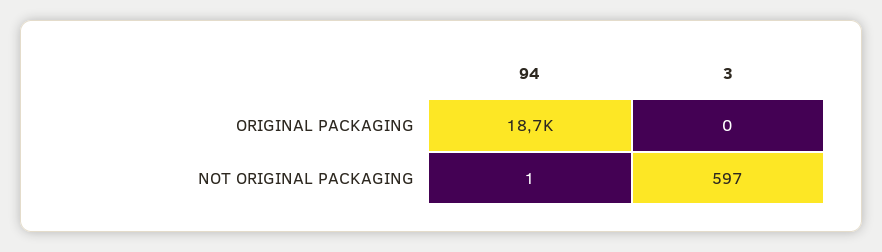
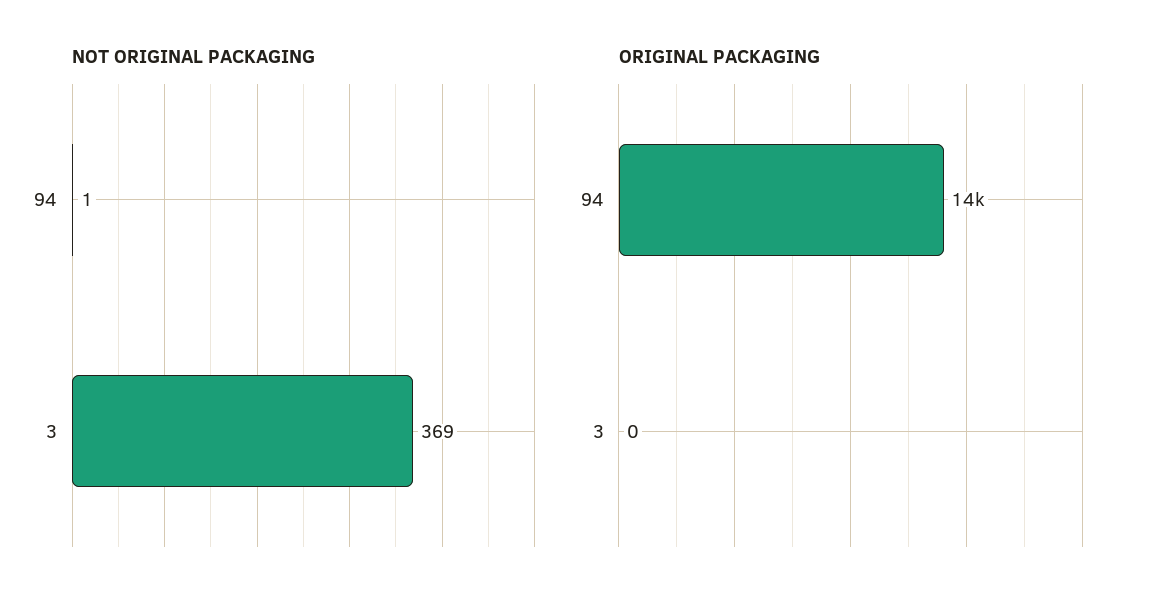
  {
    "ORIGINAL PACKAGING": {
-     "94": 18700,
+     "94": 14000,
      "3": 0
    },
    "NOT ORIGINAL PACKAGING": {
      "94": 1,
-     "3": 597
+     "3": 369
    }
  }

